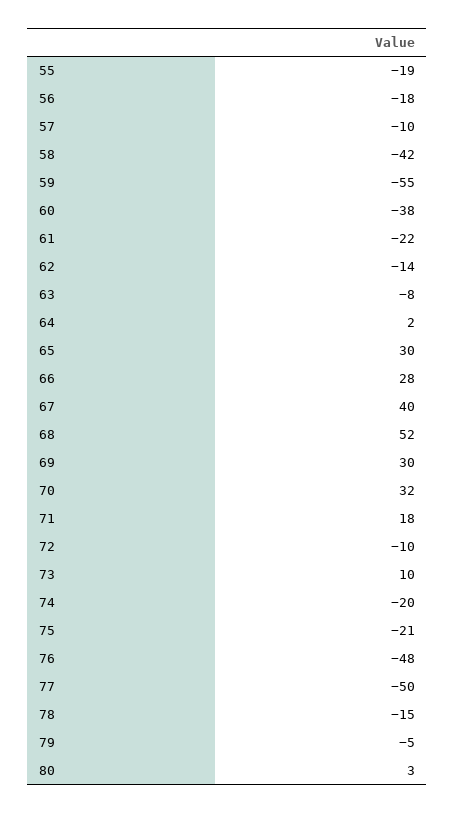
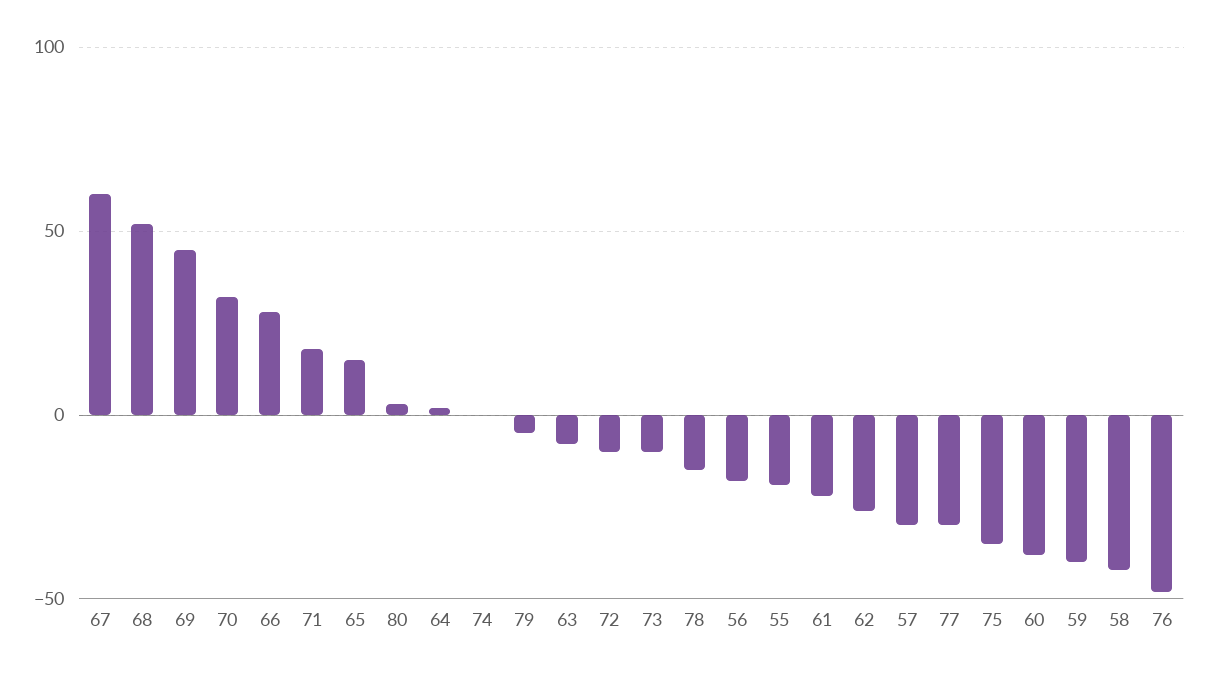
  {
    "55": -19,
    "56": -18,
-   "57": -10,
+   "57": -30,
    "58": -42,
-   "59": -55,
+   "59": -40,
    "60": -38,
    "61": -22,
-   "62": -14,
+   "62": -25,
    "63": -8,
    "64": 2,
-   "65": 30,
+   "65": 15,
    "66": 28,
-   "67": 40,
+   "67": 60,
    "68": 52,
-   "69": 30,
+   "69": 45,
    "70": 32,
    "71": 18,
    "72": -10,
-   "73": 10,
+   "73": -10,
-   "74": -20,
+   "74": 0,
-   "75": -21,
+   "75": -35,
    "76": -48,
-   "77": -50,
+   "77": -30,
    "78": -15,
    "79": -5,
    "80": 3
  }

